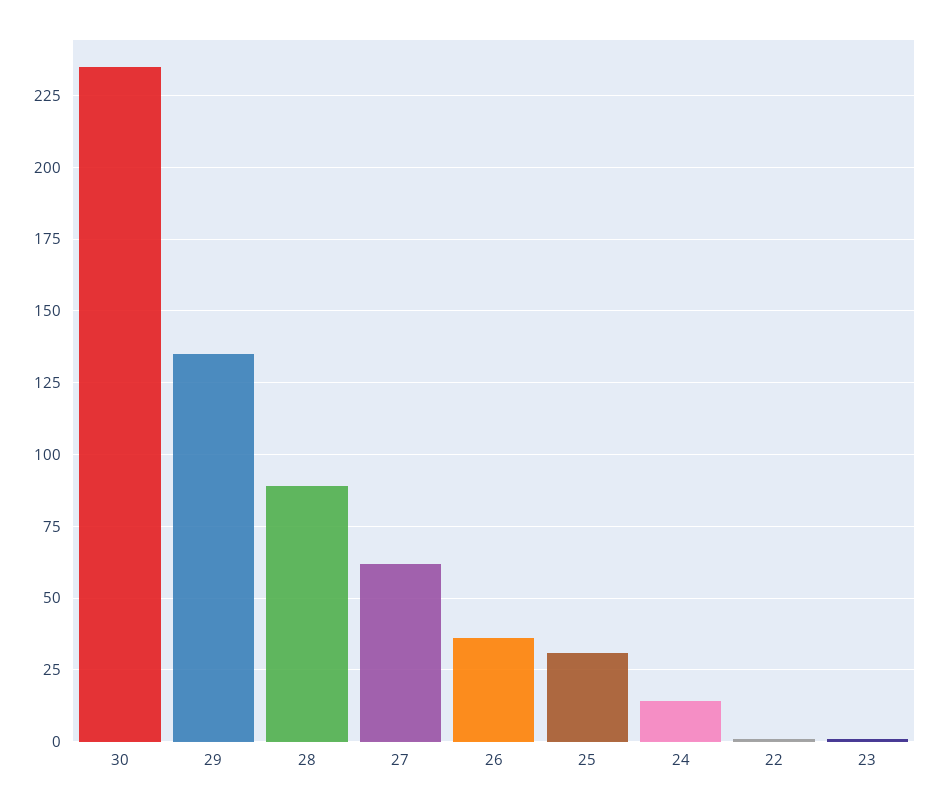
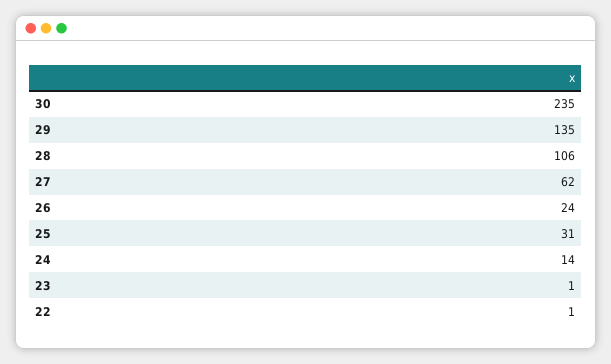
  {
    "30": 235,
    "29": 135,
-   "28": 90,
+   "28": 106,
    "27": 62,
-   "26": 35,
+   "26": 24,
    "25": 31,
    "24": 14,
    "22": 1,
    "23": 1
  }

